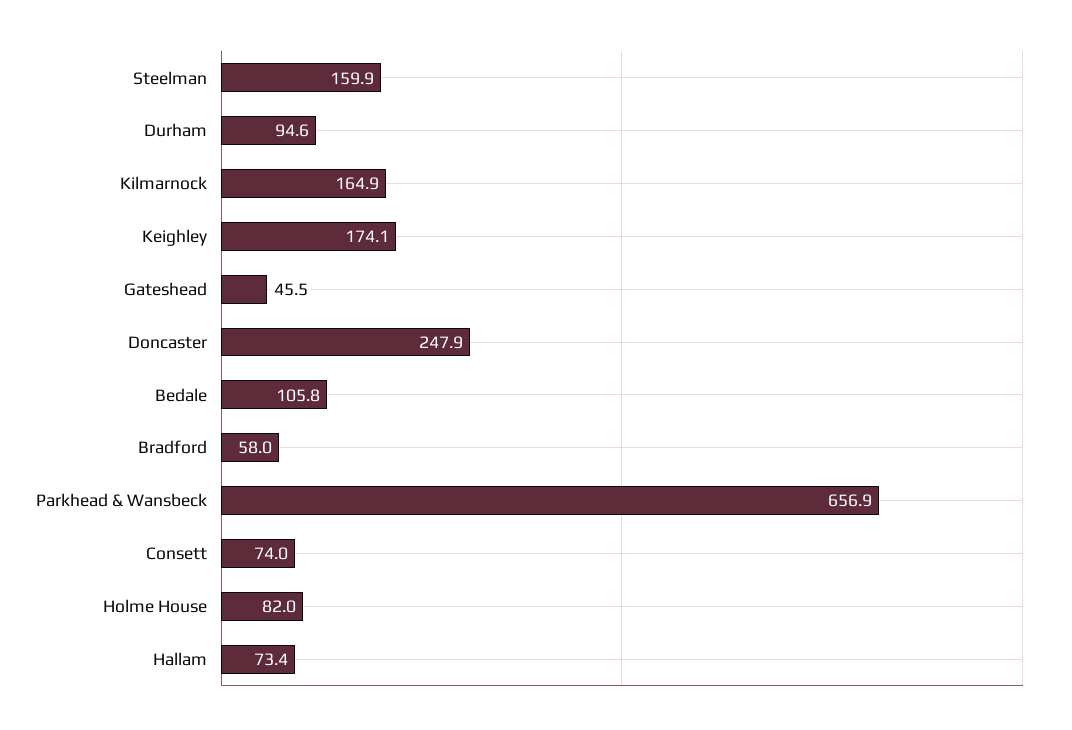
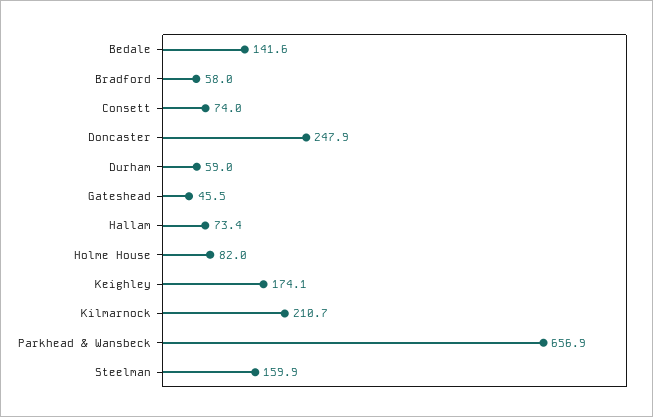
  {
    "Steelman": 159.9,
-   "Durham": 94.6,
+   "Durham": 59,
-   "Kilmarnock": 164.9,
+   "Kilmarnock": 210.7,
    "Keighley": 174.1,
    "Gateshead": 45.5,
    "Doncaster": 247.9,
-   "Bedale": 105.8,
+   "Bedale": 141.6,
    "Bradford": 58,
    "Parkhead & Wansbeck": 656.9,
    "Consett": 74,
    "Holme House": 82,
    "Hallam": 73.4
  }

